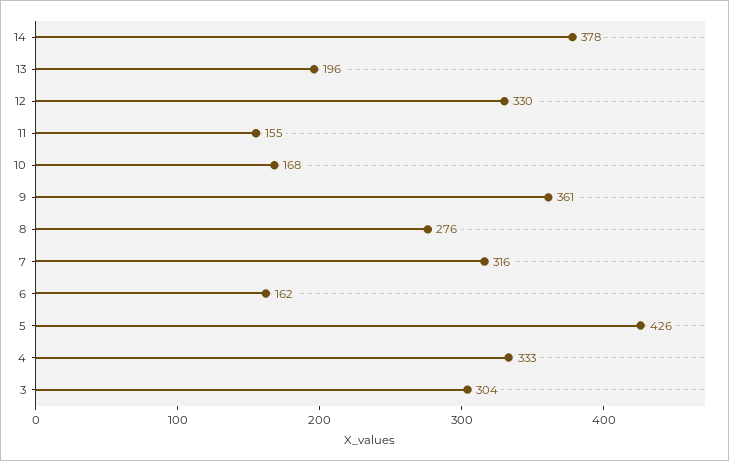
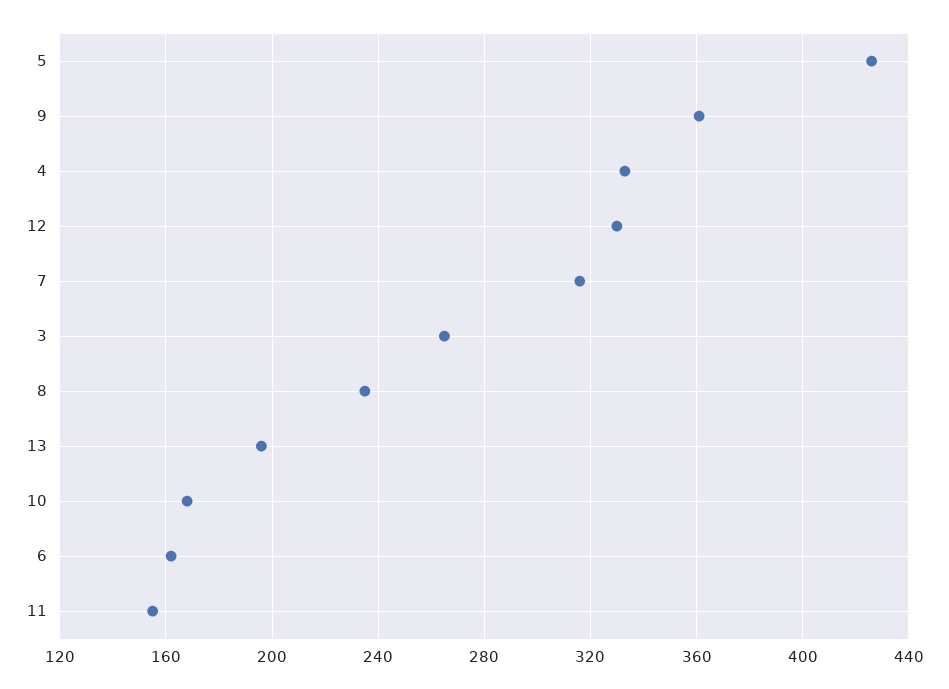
  {
-   "14": 378,
    "13": 196,
    "12": 330,
    "11": 155,
    "10": 168,
    "9": 361,
-   "8": 276,
+   "8": 235,
    "7": 316,
    "6": 162,
    "5": 426,
    "4": 333,
-   "3": 304
+   "3": 265
  }

